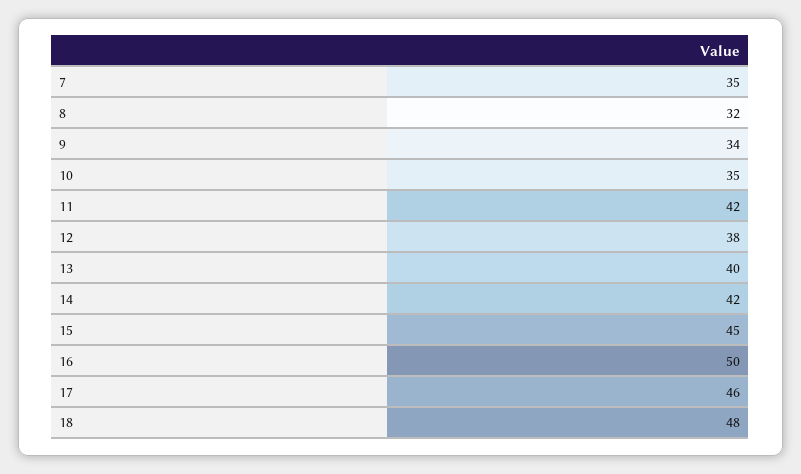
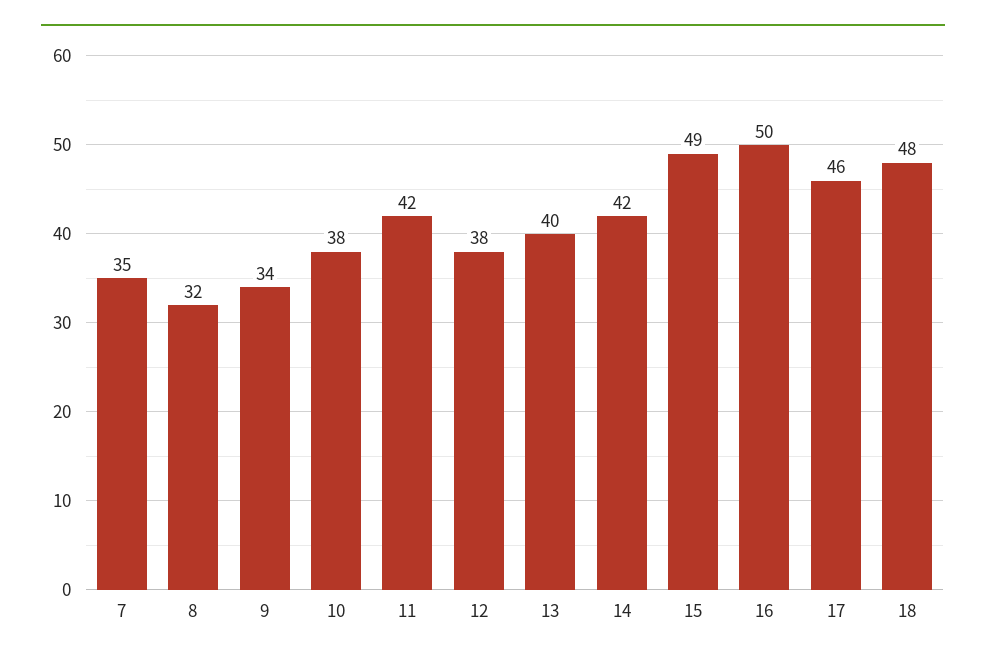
  {
    "7": 35,
    "8": 32,
    "9": 34,
-   "10": 35,
+   "10": 38,
    "11": 42,
    "12": 38,
    "13": 40,
    "14": 42,
-   "15": 45,
+   "15": 49,
    "16": 50,
    "17": 46,
    "18": 48
  }

